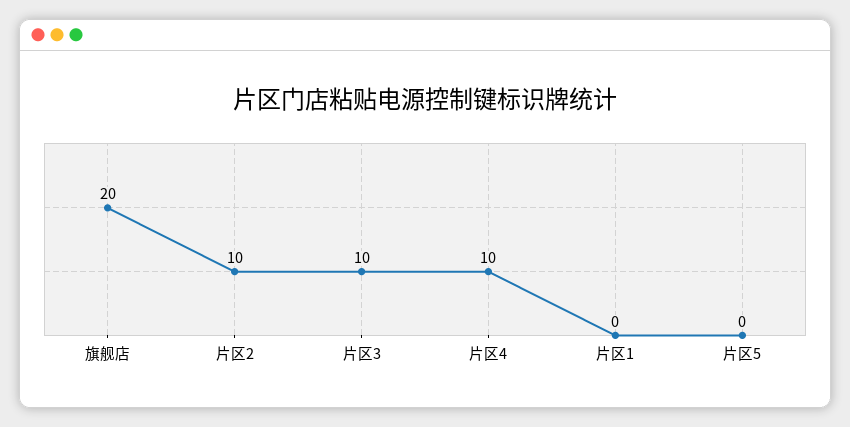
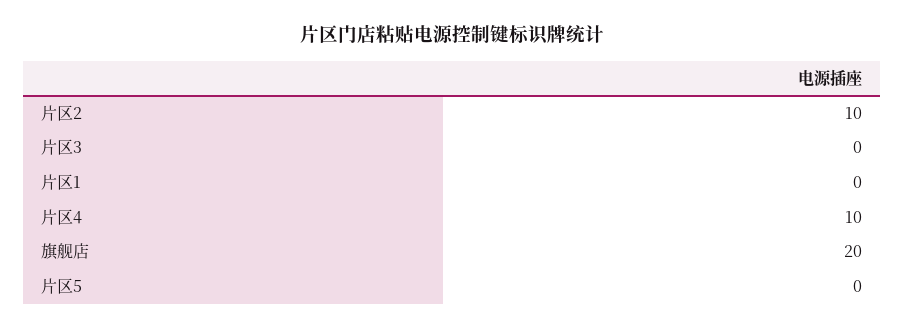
  {
    "旗舰店": 20,
    "片区2": 10,
-   "片区3": 10,
+   "片区3": 0,
    "片区4": 10,
    "片区1": 0,
    "片区5": 0
  }

